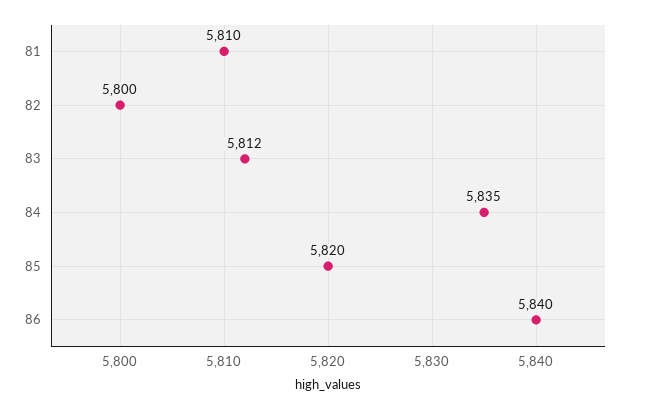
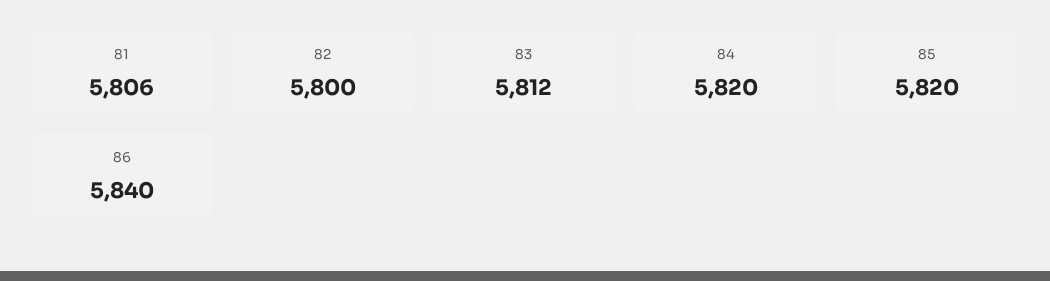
  {
-   "81": 5810,
+   "81": 5806,
    "82": 5800,
    "83": 5812,
-   "84": 5835,
+   "84": 5820,
    "85": 5820,
    "86": 5840
  }

